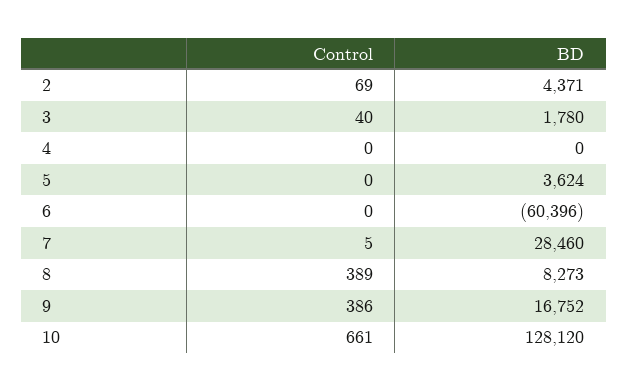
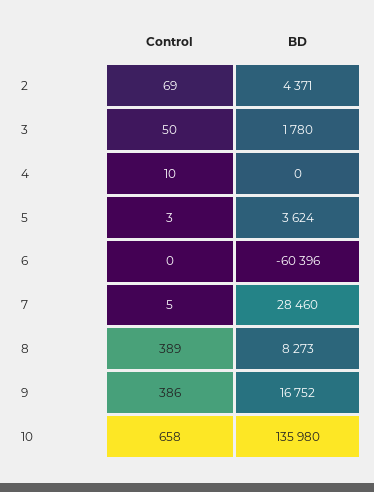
  {
    "Control": {
      "2": 69,
-     "3": 40,
+     "3": 50,
-     "4": 0,
+     "4": 10,
-     "5": 0,
+     "5": 3,
      "6": 0,
      "7": 5,
      "8": 389,
      "9": 386,
-     "10": 661
+     "10": 658
    },
    "BD": {
      "2": 4371,
      "3": 1780,
      "4": 0,
      "5": 3624,
      "6": -60396,
      "7": 28460,
      "8": 8273,
      "9": 16752,
-     "10": 128120
+     "10": 135980
    }
  }

